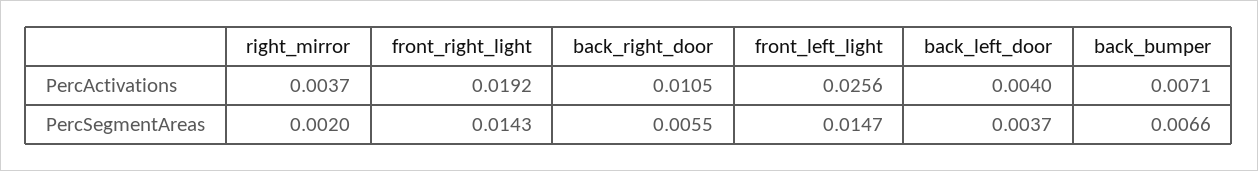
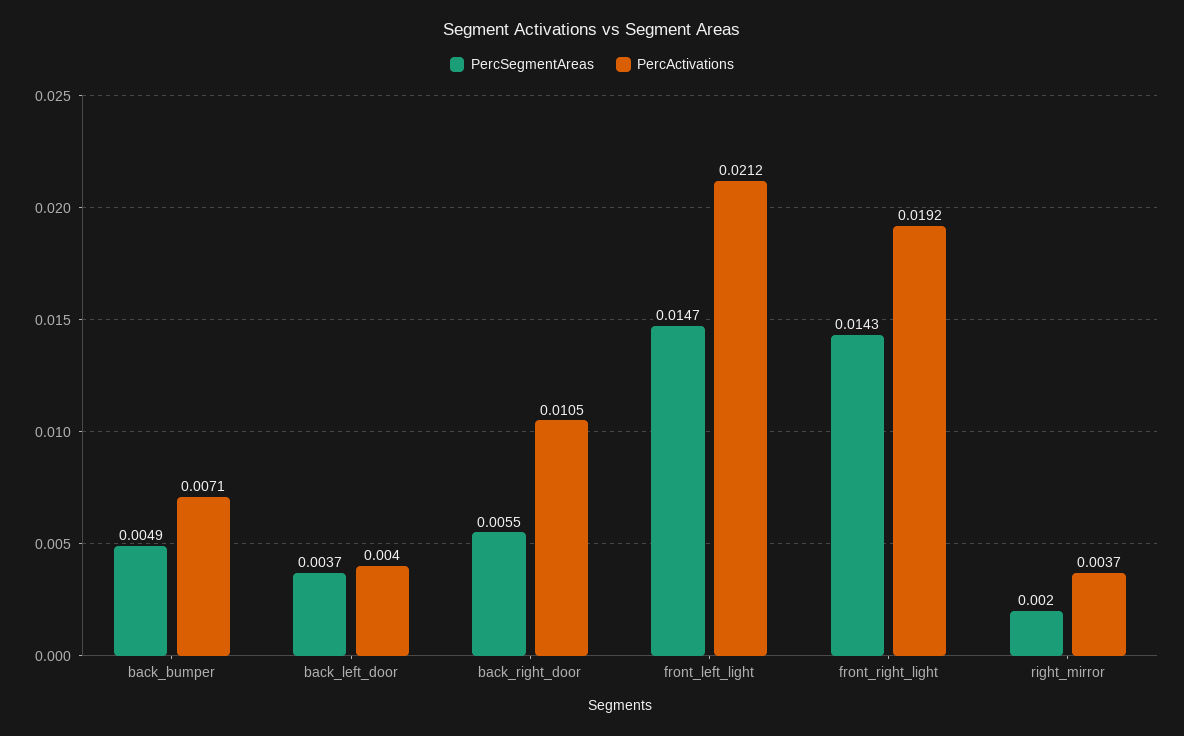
  {
    "PercActivations": {
      "right_mirror": 0.0037,
      "front_right_light": 0.0192,
      "back_right_door": 0.0105,
-     "front_left_light": 0.0256,
+     "front_left_light": 0.0212,
      "back_left_door": 0.004,
      "back_bumper": 0.0071
    },
    "PercSegmentAreas": {
      "right_mirror": 0.002,
      "front_right_light": 0.0143,
      "back_right_door": 0.0055,
      "front_left_light": 0.0147,
      "back_left_door": 0.0037,
-     "back_bumper": 0.0066
+     "back_bumper": 0.0049
    }
  }

